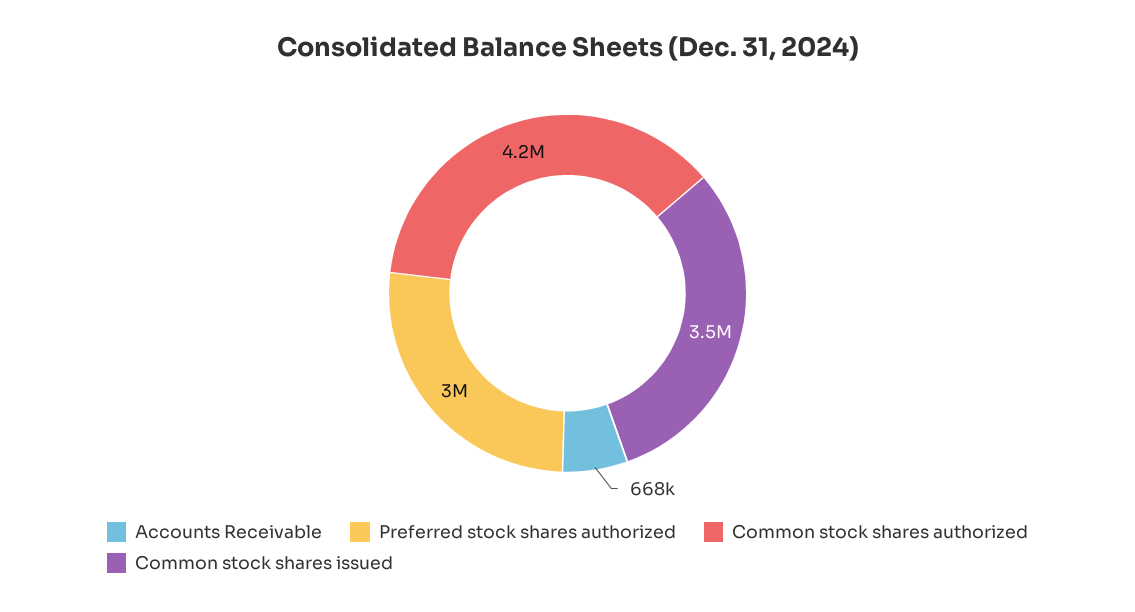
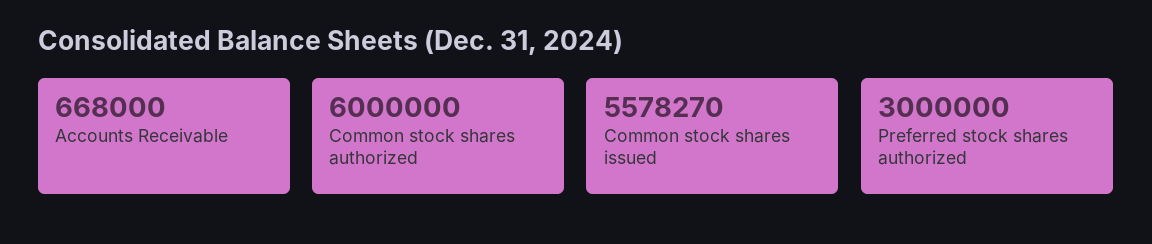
  {
    "Accounts Receivable": 668000,
    "Preferred stock shares authorized": 3000000,
-   "Common stock shares authorized": 4200000,
+   "Common stock shares authorized": 6000000,
-   "Common stock shares issued": 3500000
+   "Common stock shares issued": 5578270
  }

